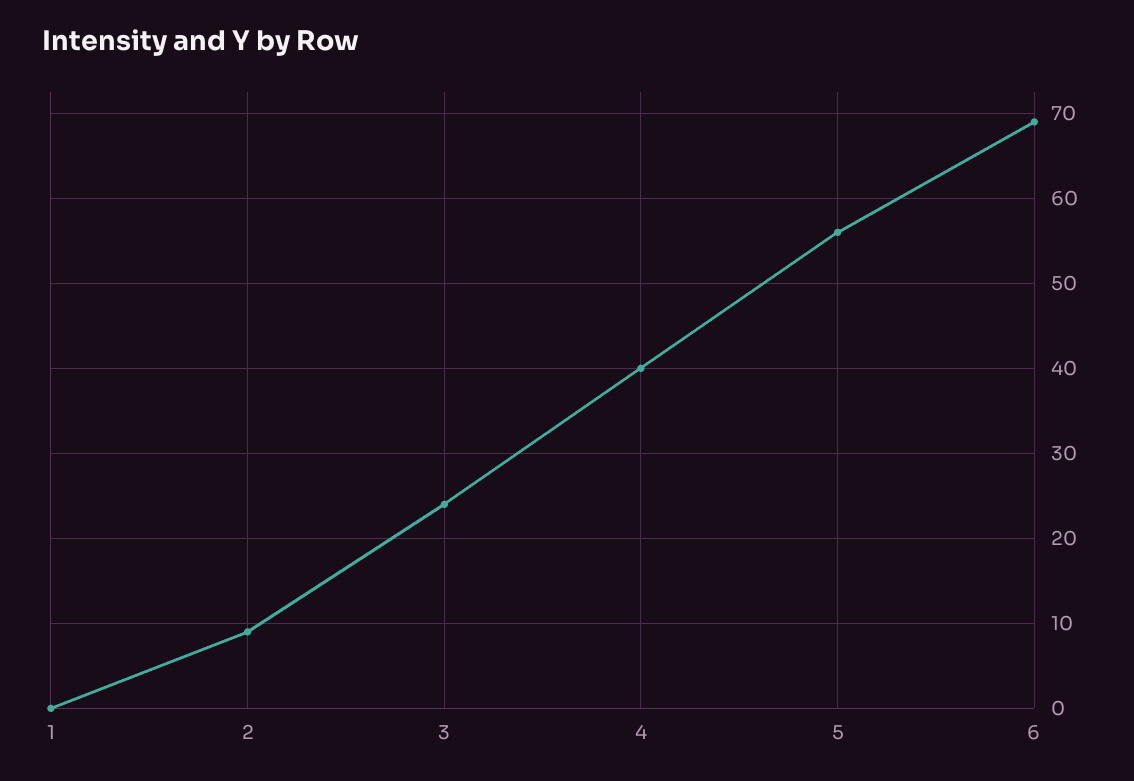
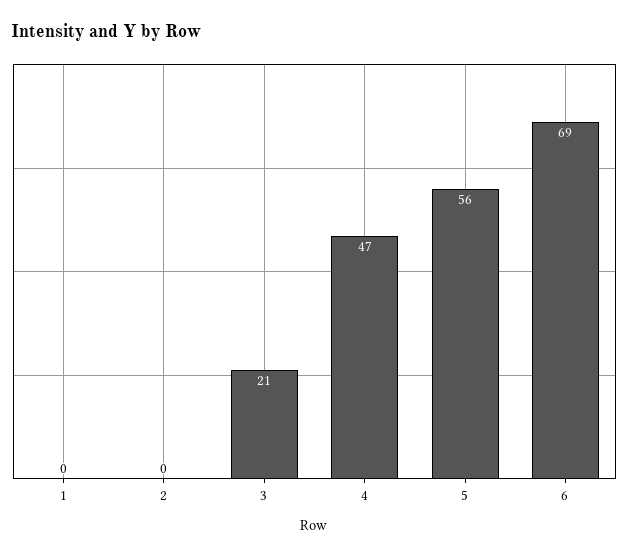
  {
    "1": 0,
-   "2": 9,
+   "2": 0,
-   "3": 24,
+   "3": 21,
-   "4": 40,
+   "4": 47,
    "5": 56,
    "6": 69
  }

